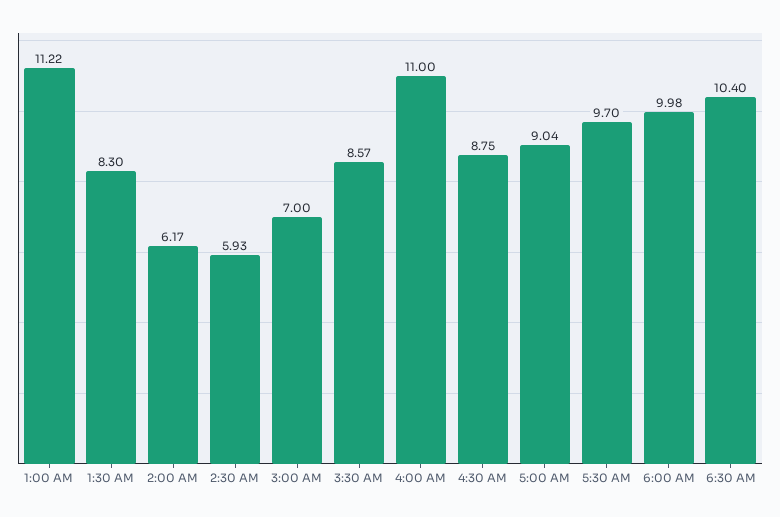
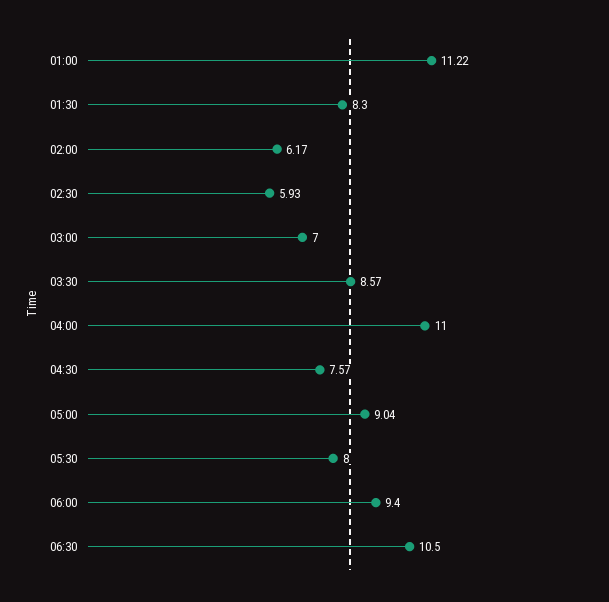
  {
    "1:00 AM": 11.22,
    "1:30 AM": 8.3,
    "2:00 AM": 6.17,
    "2:30 AM": 5.93,
    "3:00 AM": 7,
    "3:30 AM": 8.57,
    "4:00 AM": 11,
-   "4:30 AM": 8.75,
+   "4:30 AM": 7.57,
    "5:00 AM": 9.04,
-   "5:30 AM": 9.7,
+   "5:30 AM": 8,
-   "6:00 AM": 9.98,
+   "6:00 AM": 9.4,
-   "6:30 AM": 10.4
+   "6:30 AM": 10.5
  }

